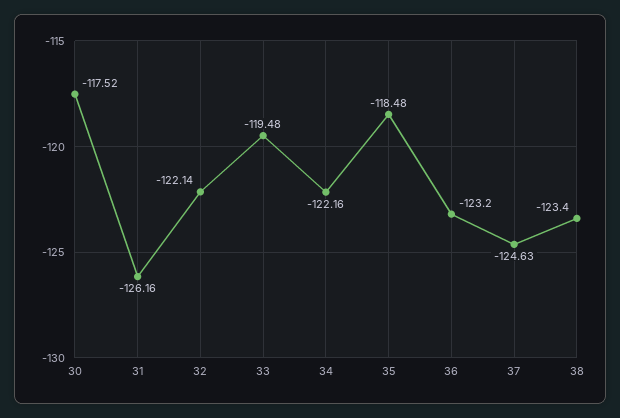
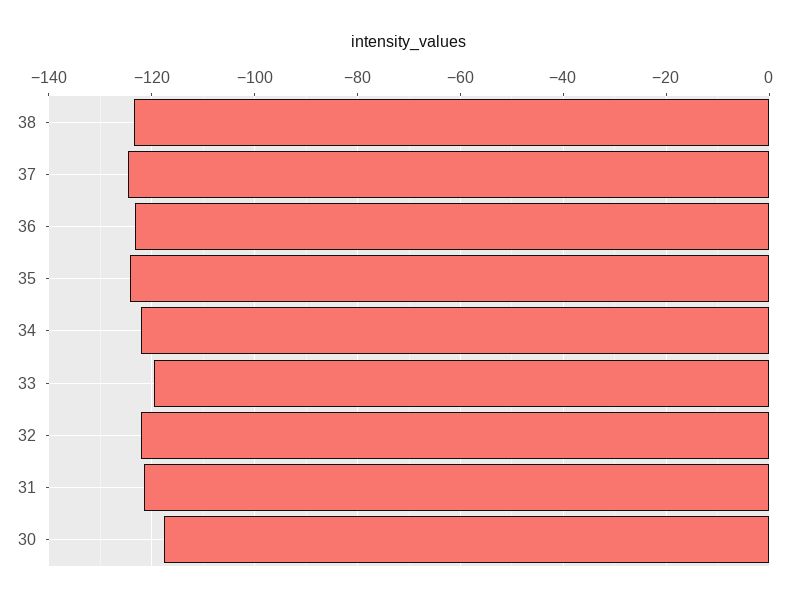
  {
    "30": -117.52,
-   "31": -126.16,
+   "31": -122,
    "32": -122.14,
    "33": -119.48,
    "34": -122.16,
-   "35": -118.48,
+   "35": -124,
    "36": -123.2,
    "37": -124.63,
    "38": -123.4
  }

